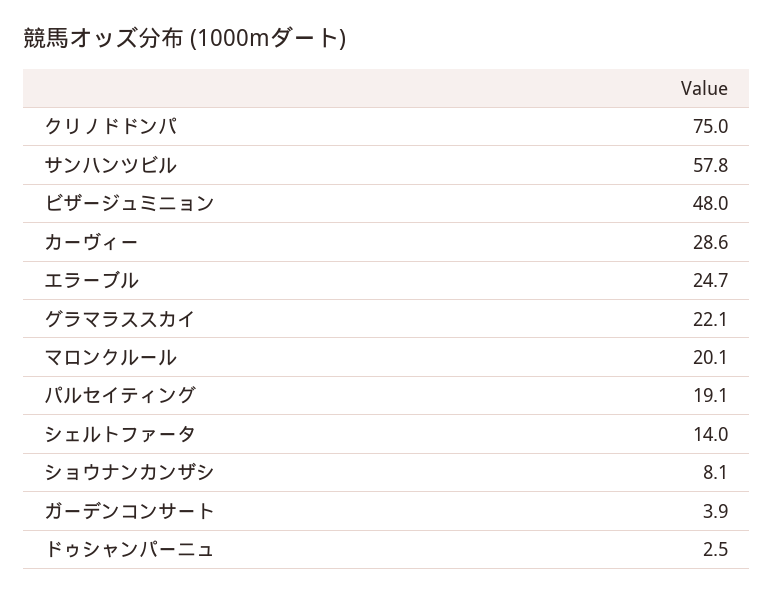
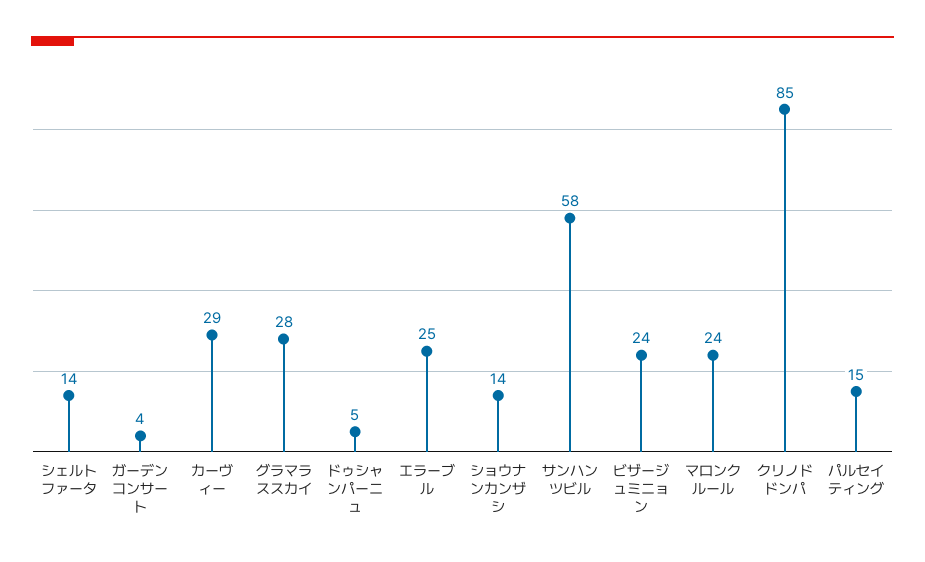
  {
-   "クリノドドンパ": 75,
+   "クリノドドンパ": 85,
    "サンハンツビル": 57.8,
-   "ビザージュミニョン": 48,
+   "ビザージュミニョン": 24,
    "カーヴィー": 28.6,
    "エラーブル": 24.7,
-   "グラマラススカイ": 22.1,
+   "グラマラススカイ": 28,
-   "マロンクルール": 20.1,
+   "マロンクルール": 24,
-   "パルセイティング": 19.1,
+   "パルセイティング": 15,
    "シェルトファータ": 14,
-   "ショウナンカンザシ": 8.1,
+   "ショウナンカンザシ": 14,
    "ガーデンコンサート": 3.9,
-   "ドゥシャンパーニュ": 2.5
+   "ドゥシャンパーニュ": 5
  }

